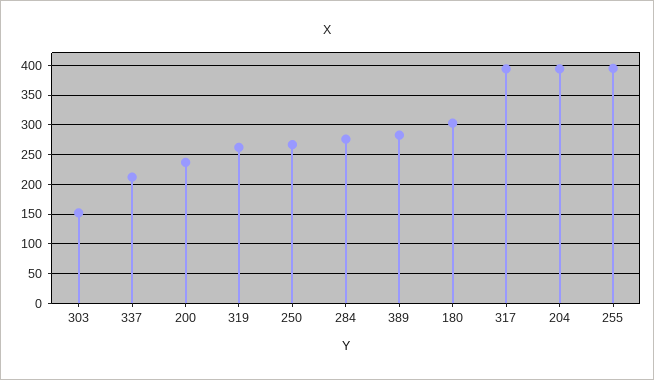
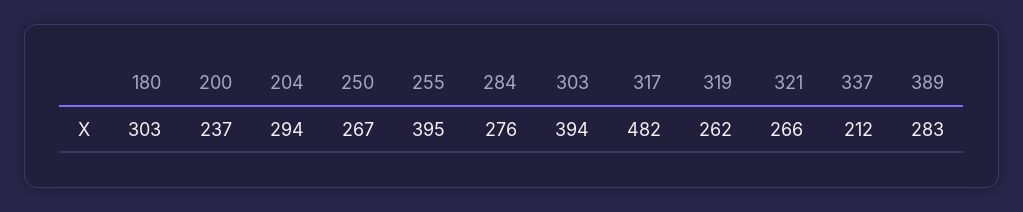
  {
-   "303": 150,
+   "303": 394,
    "337": 212,
    "200": 237,
    "319": 262,
    "250": 267,
    "284": 276,
    "389": 283,
    "180": 303,
-   "317": 400,
+   "317": 482,
-   "204": 400,
+   "204": 294,
-   "255": 395
+   "255": 395,
+   "321": 266
  }

